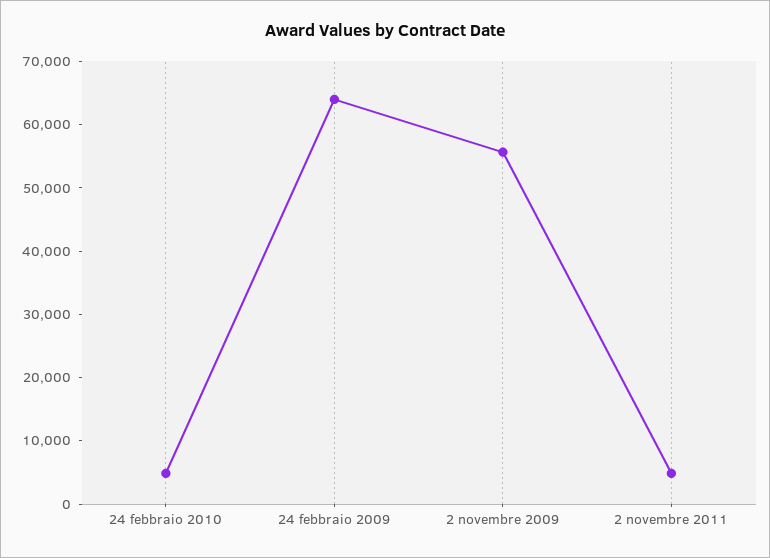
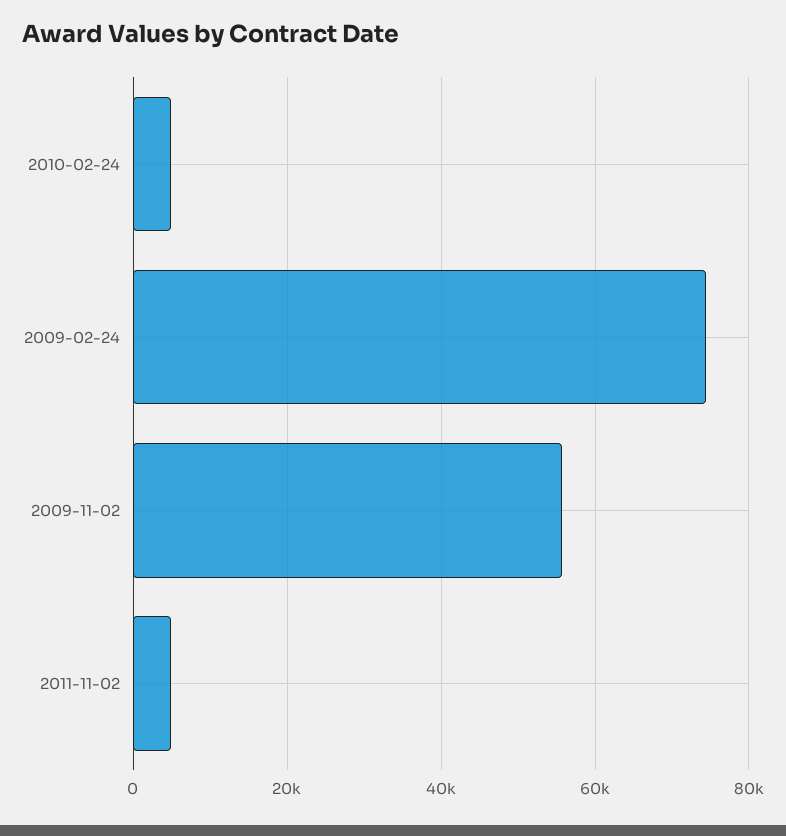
  {
    "24 febbraio 2010": 4000,
-   "24 febbraio 2009": 64000,
+   "24 febbraio 2009": 74000,
    "2 novembre 2009": 56000,
    "2 novembre 2011": 4000
  }

